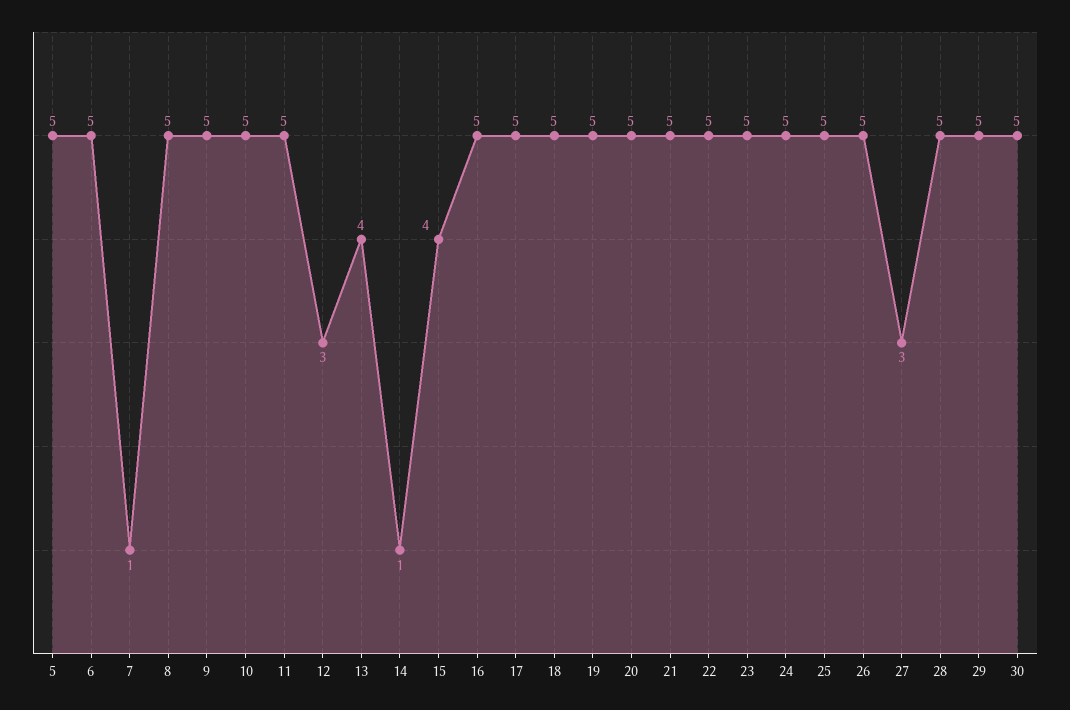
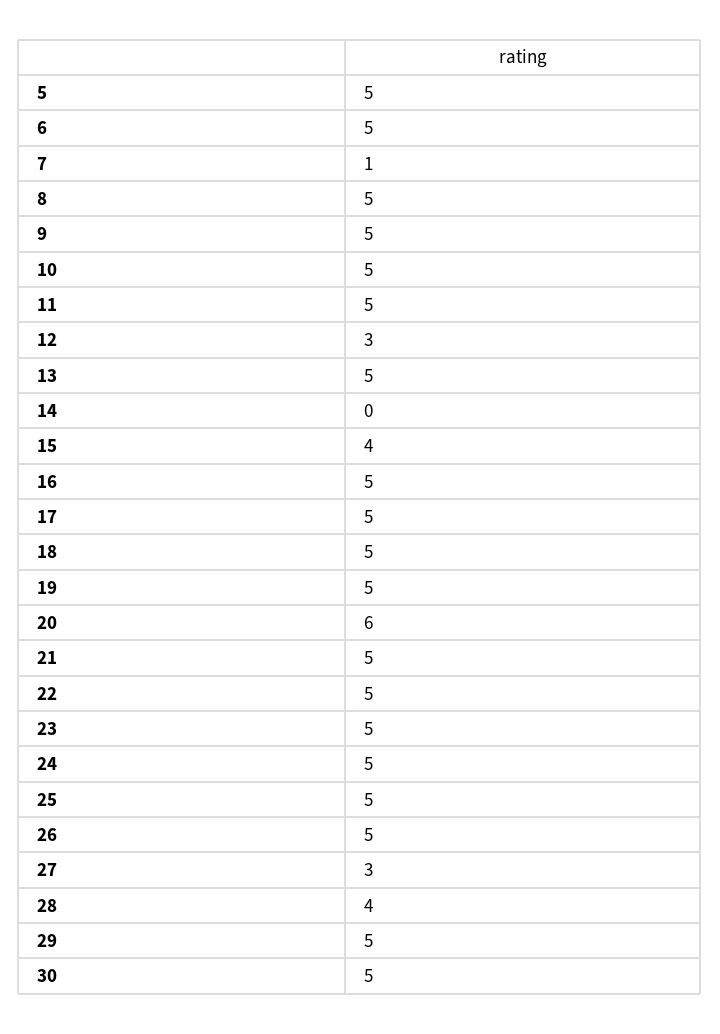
  {
    "5": 5,
    "6": 5,
    "7": 1,
    "8": 5,
    "9": 5,
    "10": 5,
    "11": 5,
    "12": 3,
-   "13": 4,
+   "13": 5,
-   "14": 1,
+   "14": 0,
    "15": 4,
    "16": 5,
    "17": 5,
    "18": 5,
    "19": 5,
-   "20": 5,
+   "20": 6,
    "21": 5,
    "22": 5,
    "23": 5,
    "24": 5,
    "25": 5,
    "26": 5,
    "27": 3,
-   "28": 5,
+   "28": 4,
    "29": 5,
    "30": 5
  }

